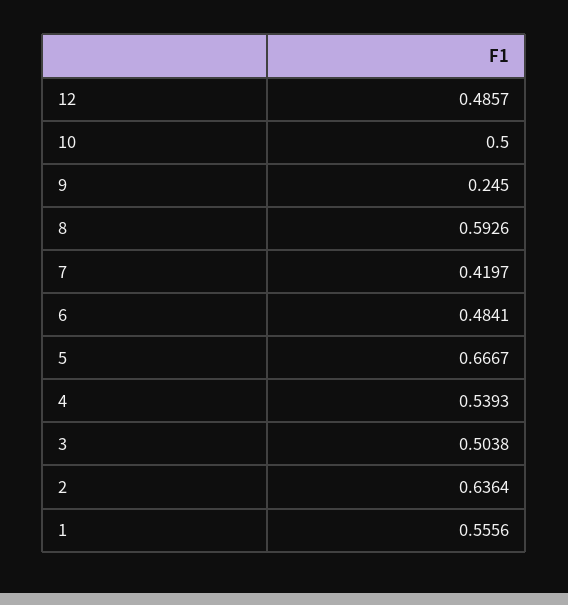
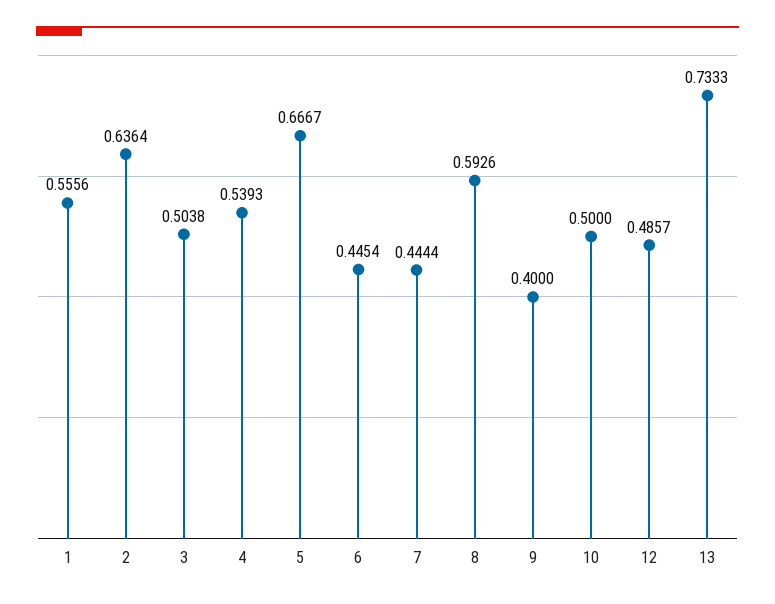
  {
    "12": 0.4857,
    "10": 0.5,
-   "9": 0.245,
+   "9": 0.4,
    "8": 0.5926,
-   "7": 0.4197,
+   "7": 0.4444,
-   "6": 0.4841,
+   "6": 0.4454,
    "5": 0.6667,
    "4": 0.5393,
    "3": 0.5038,
    "2": 0.6364,
-   "1": 0.5556
+   "1": 0.5556,
+   "13": 0.7333
  }

